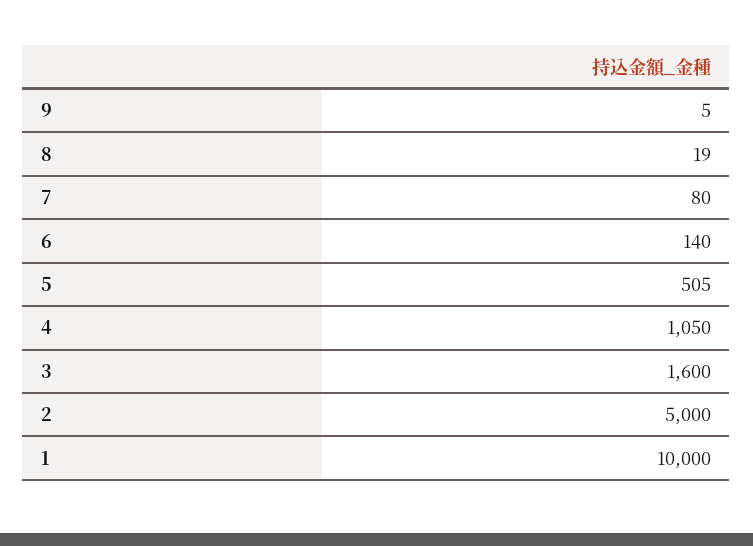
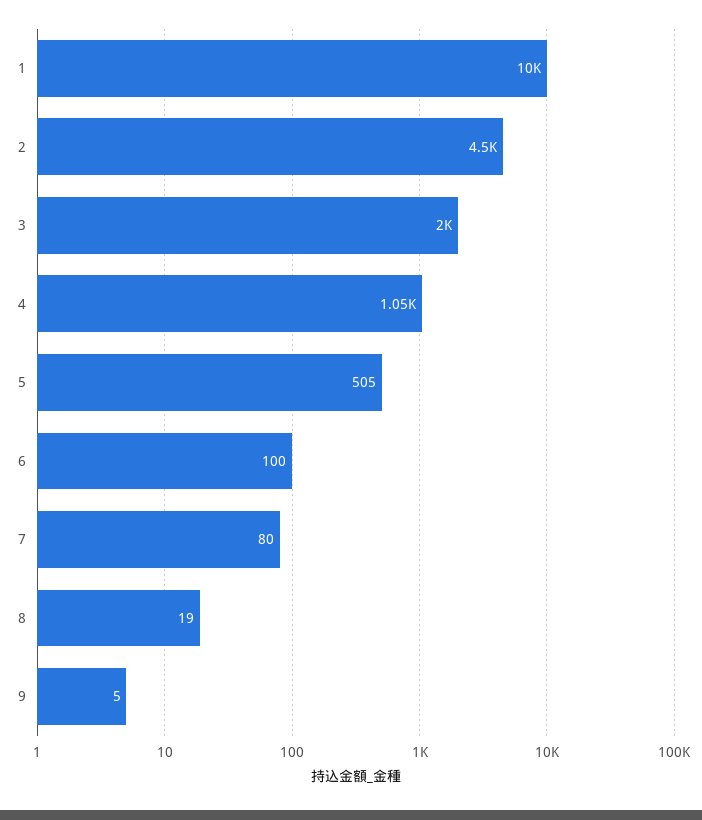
  {
    "9": 5,
    "8": 19,
    "7": 80,
-   "6": 140,
+   "6": 100,
    "5": 505,
    "4": 1050,
-   "3": 1600,
+   "3": 2000,
-   "2": 5000,
+   "2": 4500,
    "1": 10000
  }

